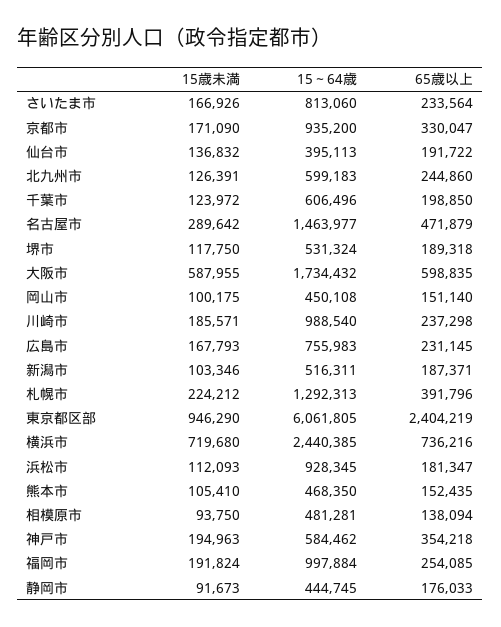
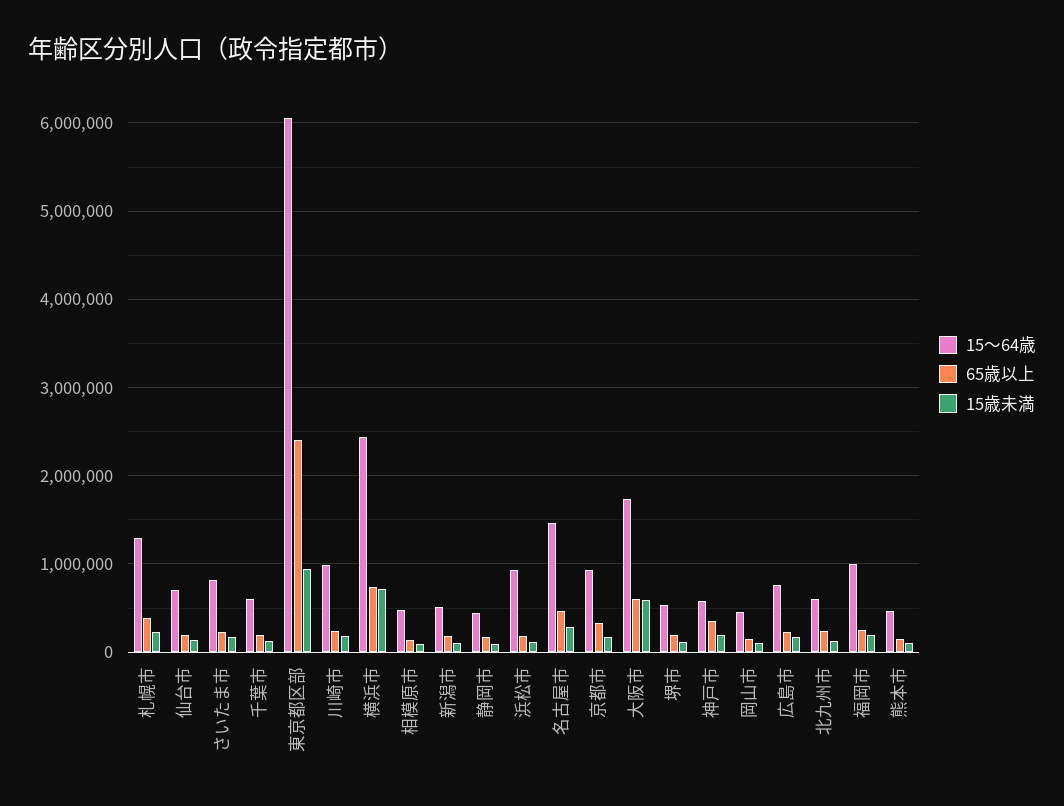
  {
    "15歳未満": {
      "さいたま市": 166926,
      "京都市": 171090,
      "仙台市": 136832,
      "北九州市": 126391,
      "千葉市": 123972,
      "名古屋市": 289642,
      "堺市": 117750,
      "大阪市": 587955,
      "岡山市": 100175,
      "川崎市": 185571,
      "広島市": 167793,
      "新潟市": 103346,
      "札幌市": 224212,
      "東京都区部": 946290,
      "横浜市": 719680,
      "浜松市": 112093,
      "熊本市": 105410,
      "相模原市": 93750,
      "神戸市": 194963,
      "福岡市": 191824,
      "静岡市": 91673
    },
    "15～64歳": {
      "さいたま市": 813060,
      "京都市": 935200,
-     "仙台市": 395113,
+     "仙台市": 700000,
      "北九州市": 599183,
      "千葉市": 606496,
      "名古屋市": 1463977,
      "堺市": 531324,
      "大阪市": 1734432,
      "岡山市": 450108,
      "川崎市": 988540,
      "広島市": 755983,
      "新潟市": 516311,
      "札幌市": 1292313,
      "東京都区部": 6061805,
      "横浜市": 2440385,
      "浜松市": 928345,
      "熊本市": 468350,
      "相模原市": 481281,
      "神戸市": 584462,
      "福岡市": 997884,
      "静岡市": 444745
    },
    "65歳以上": {
      "さいたま市": 233564,
      "京都市": 330047,
      "仙台市": 191722,
      "北九州市": 244860,
      "千葉市": 198850,
      "名古屋市": 471879,
      "堺市": 189318,
      "大阪市": 598835,
      "岡山市": 151140,
      "川崎市": 237298,
      "広島市": 231145,
      "新潟市": 187371,
      "札幌市": 391796,
      "東京都区部": 2404219,
      "横浜市": 736216,
      "浜松市": 181347,
      "熊本市": 152435,
      "相模原市": 138094,
      "神戸市": 354218,
      "福岡市": 254085,
      "静岡市": 176033
    }
  }

